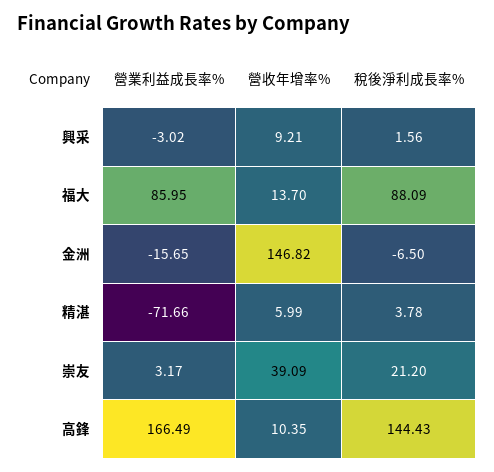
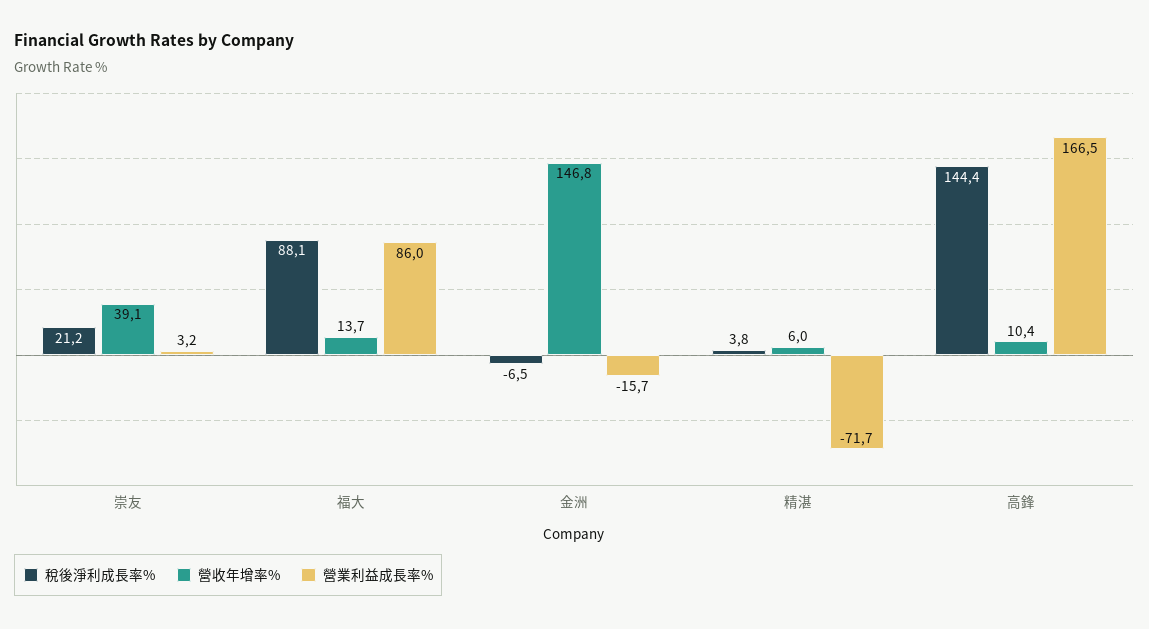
  {
    "營業利益成長率%": {
-     "興采": -3.02,
      "福大": 85.95,
      "金洲": -15.65,
      "精湛": -71.66,
      "崇友": 3.17,
      "高鋒": 166.49
    },
    "營收年增率%": {
-     "興采": 9.21,
      "福大": 13.7,
      "金洲": 146.82,
      "精湛": 5.99,
      "崇友": 39.09,
      "高鋒": 10.35
    },
    "稅後淨利成長率%": {
-     "興采": 1.56,
      "福大": 88.09,
      "金洲": -6.5,
      "精湛": 3.78,
      "崇友": 21.2,
      "高鋒": 144.43
    }
  }

